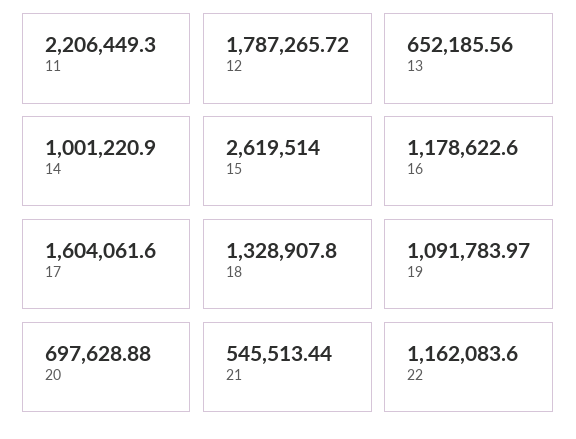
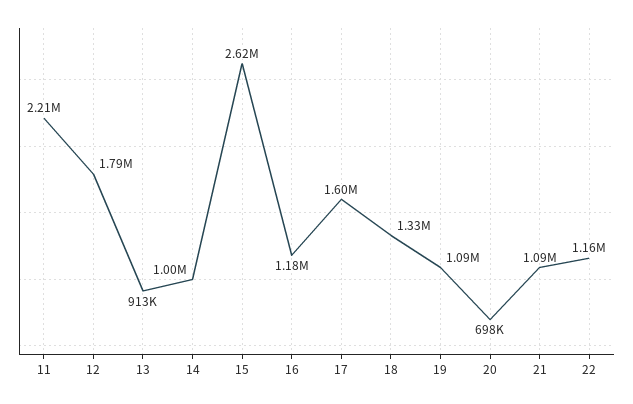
  {
    "11": 2206449.3,
    "12": 1787265.72,
-   "13": 652185.56,
+   "13": 913000,
    "14": 1001220.9,
    "15": 2619514,
    "16": 1178622.6,
    "17": 1604061.6,
    "18": 1328907.8,
    "19": 1091783.97,
    "20": 697628.88,
-   "21": 545513.44,
+   "21": 1090000,
    "22": 1162083.6
  }

